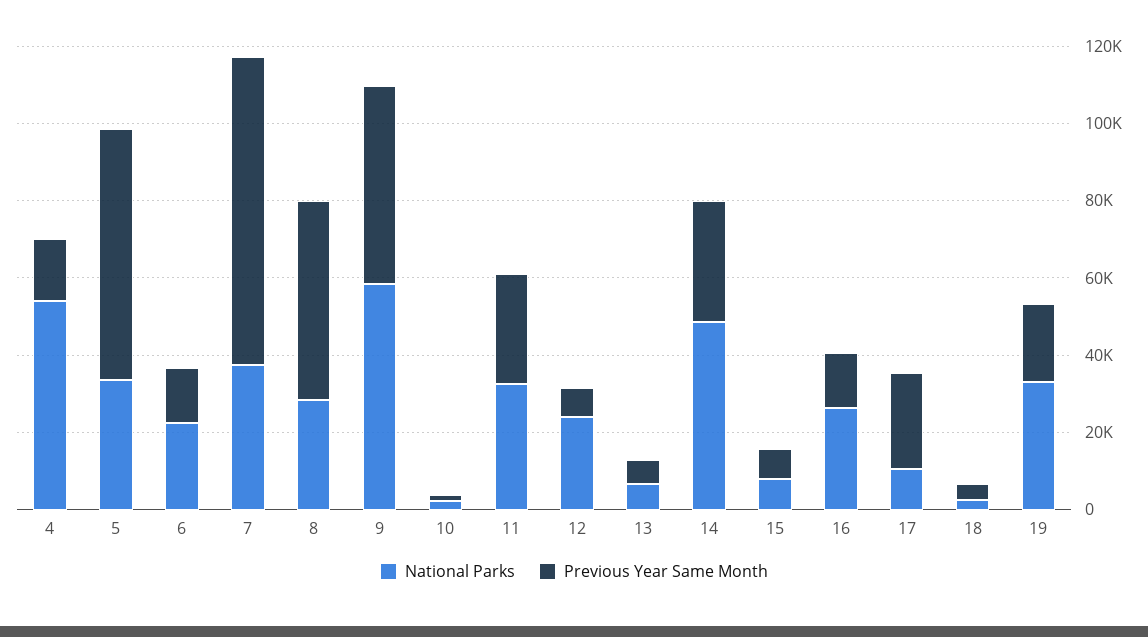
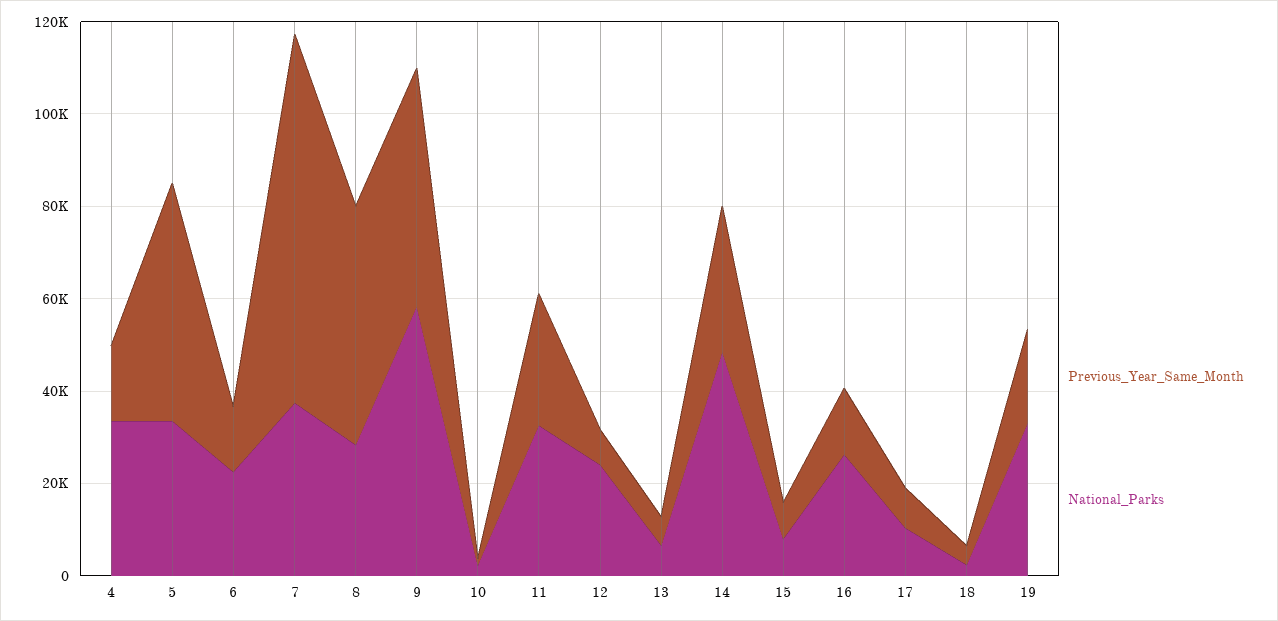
  {
    "National Parks": {
-     "4": 55000,
+     "4": 35000,
      "5": 35000,
      "6": 25000,
      "7": 35000,
      "8": 30000,
      "9": 60000,
      "10": 0,
      "11": 35000,
      "12": 25000,
      "13": 5000,
      "14": 50000,
      "15": 10000,
      "16": 25000,
      "17": 10000,
      "18": 0,
      "19": 35000
    },
    "Previous Year Same Month": {
      "4": 15000,
-     "5": 65000,
+     "5": 50000,
      "6": 15000,
      "7": 80000,
      "8": 50000,
      "9": 50000,
      "10": 0,
      "11": 30000,
      "12": 10000,
      "13": 5000,
      "14": 30000,
      "15": 10000,
      "16": 15000,
-     "17": 25000,
+     "17": 10000,
      "18": 5000,
      "19": 20000
    }
  }

